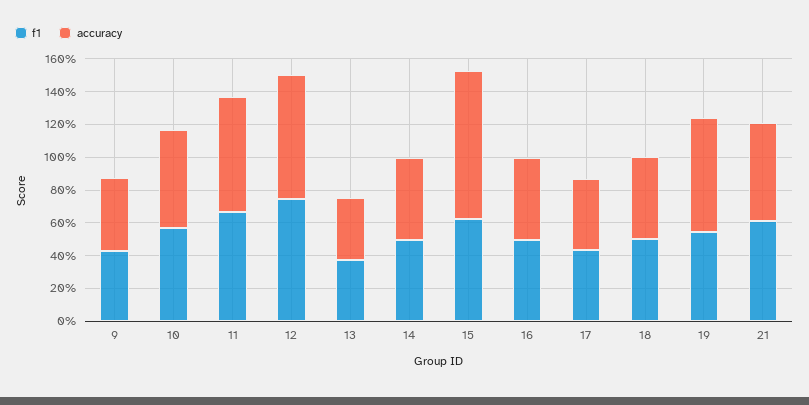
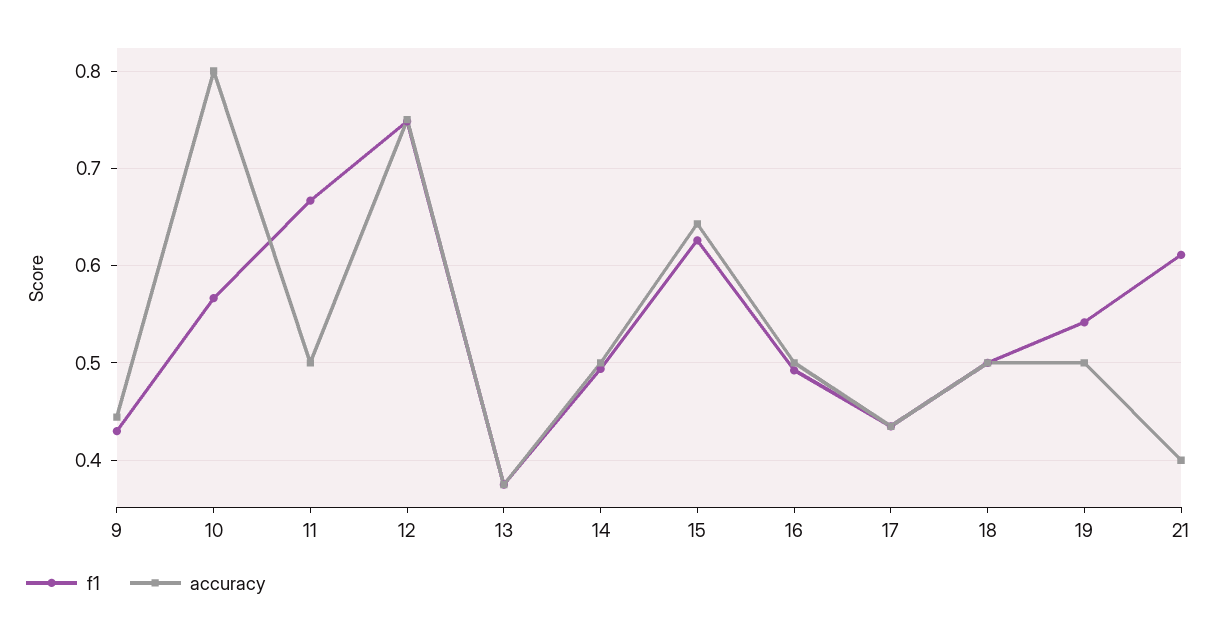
  {
    "f1": {
      "9": 0.43,
      "10": 0.57,
      "11": 0.67,
      "12": 0.75,
      "13": 0.38,
      "14": 0.49,
      "15": 0.63,
      "16": 0.49,
      "17": 0.43,
      "18": 0.5,
      "19": 0.54,
      "21": 0.61
    },
    "accuracy": {
      "9": 0.44,
-     "10": 0.6,
+     "10": 0.8,
-     "11": 0.7,
+     "11": 0.5,
      "12": 0.75,
      "13": 0.38,
      "14": 0.5,
-     "15": 0.9,
+     "15": 0.64,
      "16": 0.5,
      "17": 0.43,
      "18": 0.5,
-     "19": 0.7,
+     "19": 0.5,
-     "21": 0.6
+     "21": 0.4
    }
  }

